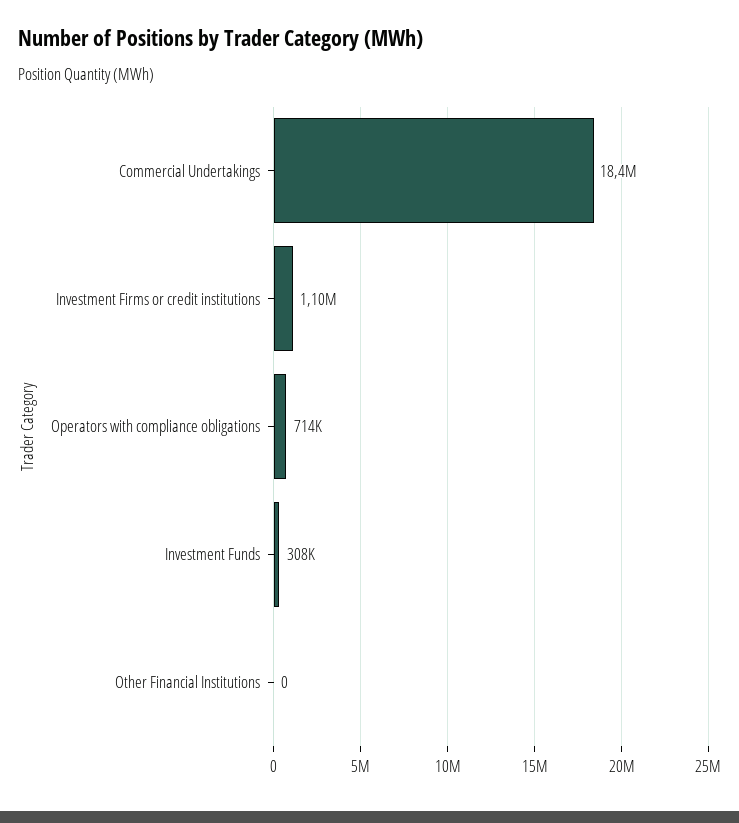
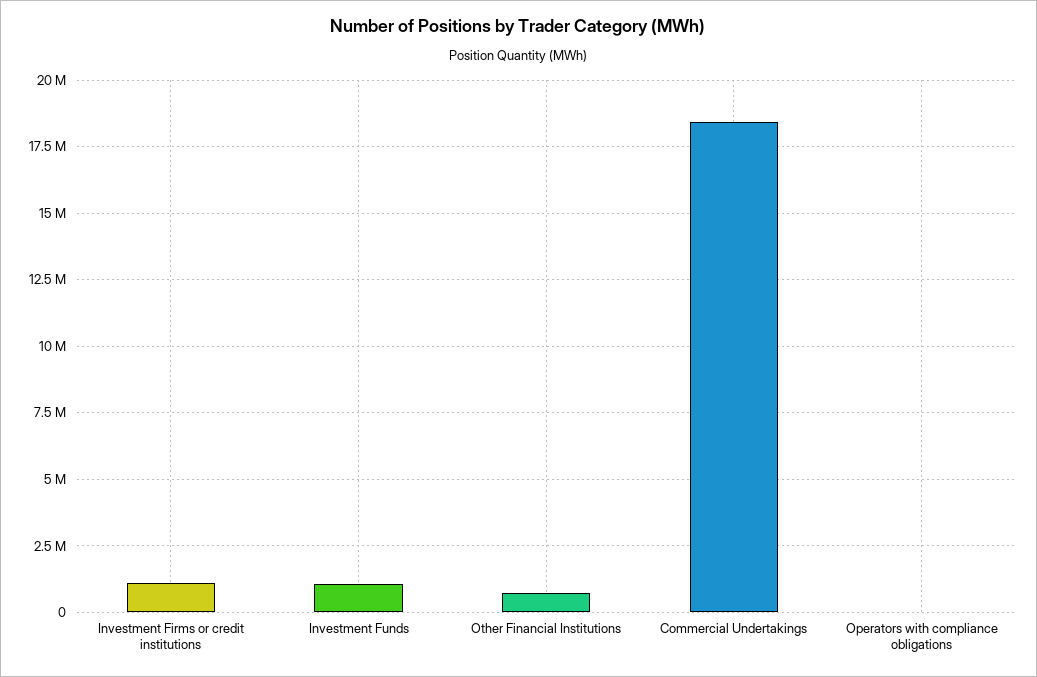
  {
    "Commercial Undertakings": 18400000,
    "Investment Firms or credit institutions": 1100000,
-   "Operators with compliance obligations": 714000,
+   "Operators with compliance obligations": 0,
-   "Investment Funds": 308000,
+   "Investment Funds": 1000000,
-   "Other Financial Institutions": 0
+   "Other Financial Institutions": 750000
  }

